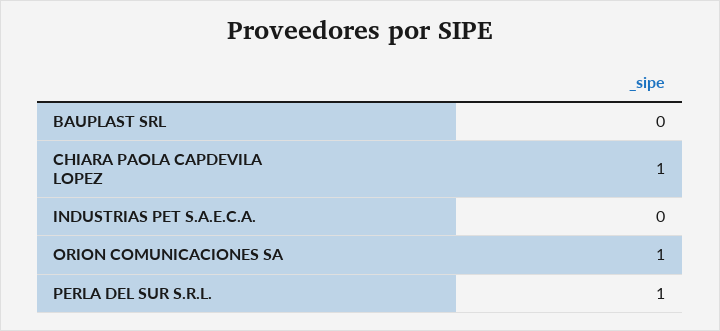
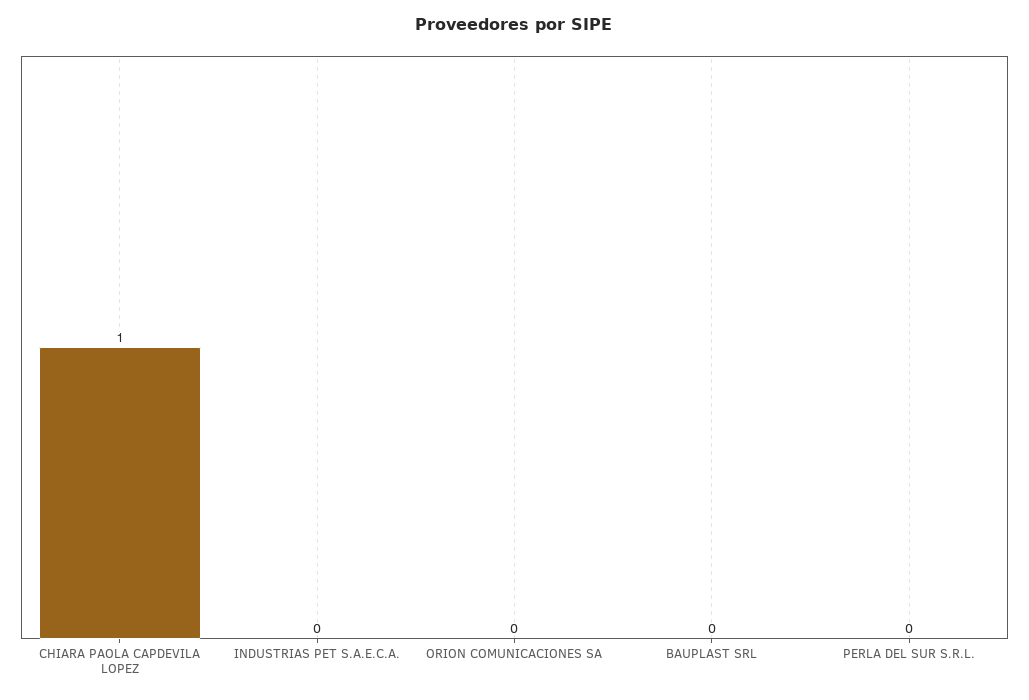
  {
    "BAUPLAST SRL": 0,
    "CHIARA PAOLA CAPDEVILA LOPEZ": 1,
    "INDUSTRIAS PET S.A.E.C.A.": 0,
-   "ORION COMUNICACIONES SA": 1,
+   "ORION COMUNICACIONES SA": 0,
-   "PERLA DEL SUR S.R.L.": 1
+   "PERLA DEL SUR S.R.L.": 0
  }

